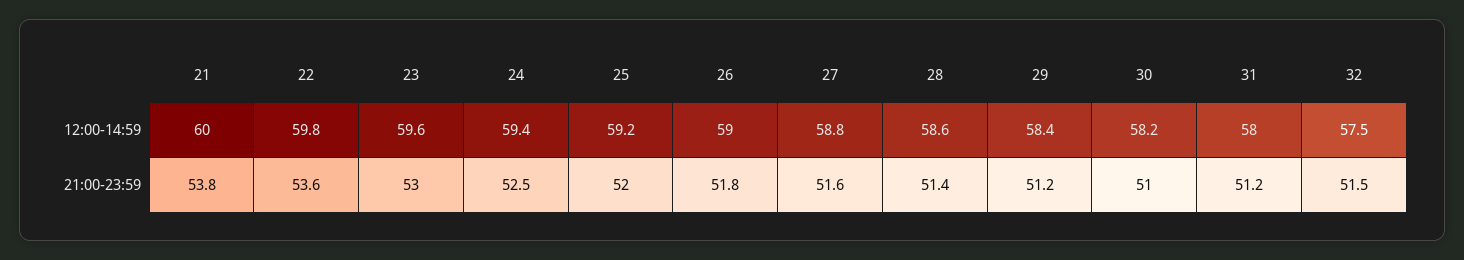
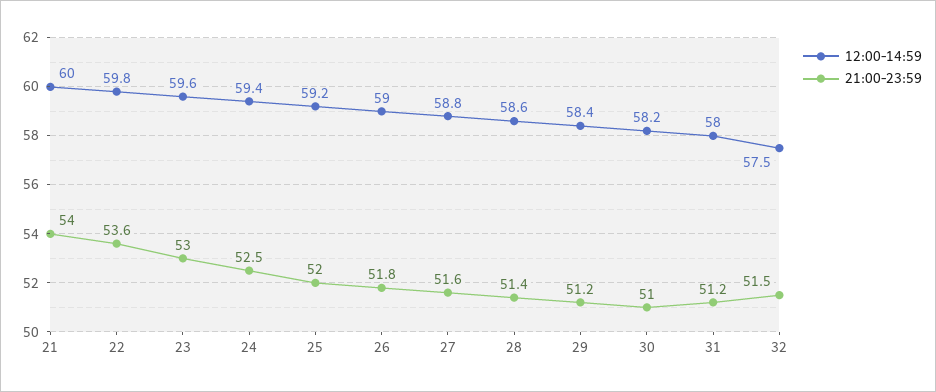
  {
    "12:00-14:59": {
      "21": 60,
      "22": 59.8,
      "23": 59.6,
      "24": 59.4,
      "25": 59.2,
      "26": 59,
      "27": 58.8,
      "28": 58.6,
      "29": 58.4,
      "30": 58.2,
      "31": 58,
      "32": 57.5
    },
    "21:00-23:59": {
-     "21": 53.8,
+     "21": 54,
      "22": 53.6,
      "23": 53,
      "24": 52.5,
      "25": 52,
      "26": 51.8,
      "27": 51.6,
      "28": 51.4,
      "29": 51.2,
      "30": 51,
      "31": 51.2,
      "32": 51.5
    }
  }

